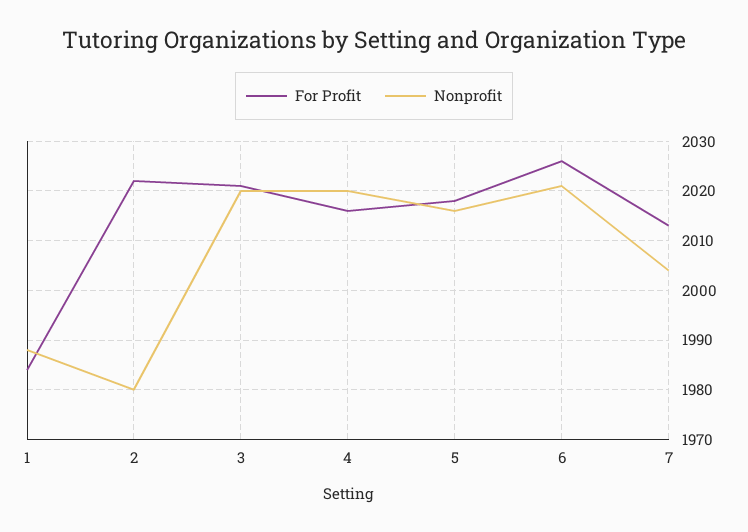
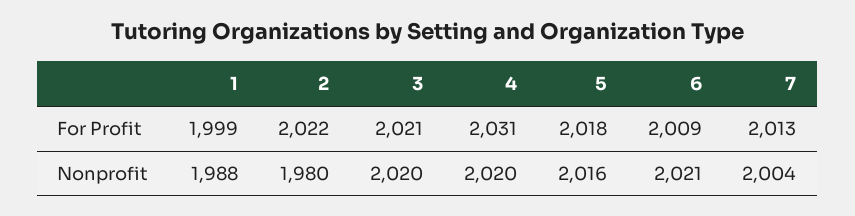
  {
    "For Profit": {
-     "1": 1985,
+     "1": 1999,
      "2": 2022,
      "3": 2021,
-     "4": 2015,
+     "4": 2031,
      "5": 2018,
-     "6": 2025,
+     "6": 2009,
      "7": 2013
    },
    "Nonprofit": {
      "1": 1988,
      "2": 1980,
      "3": 2020,
      "4": 2020,
      "5": 2016,
      "6": 2021,
      "7": 2004
    }
  }

